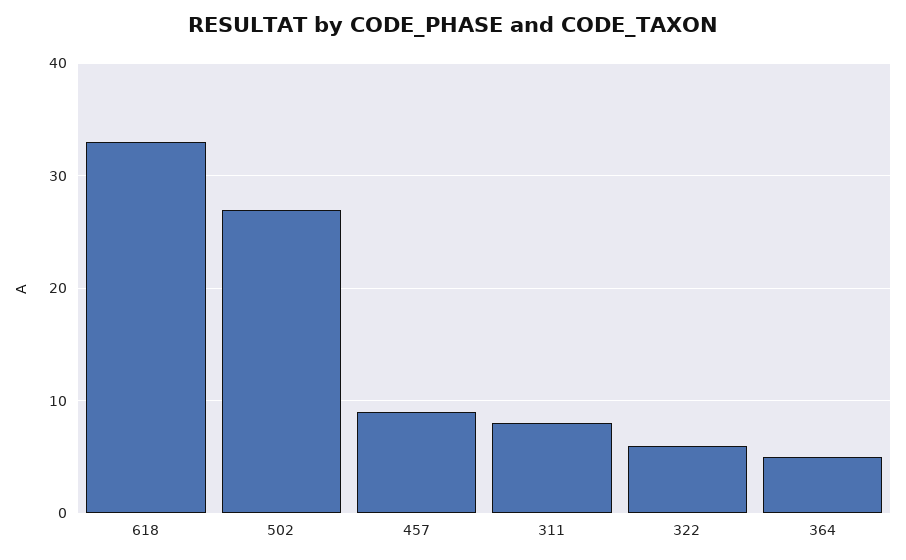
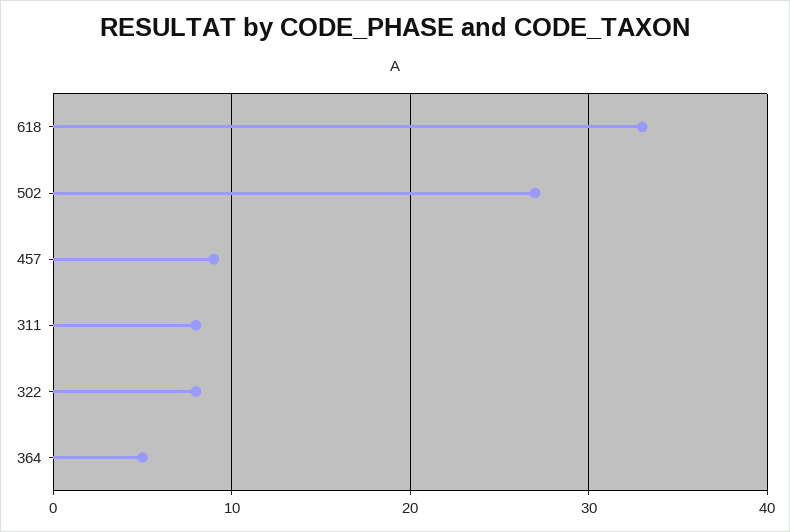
  {
    "618": 33,
    "502": 27,
    "457": 9,
    "311": 8,
-   "322": 6,
+   "322": 8,
    "364": 5
  }

